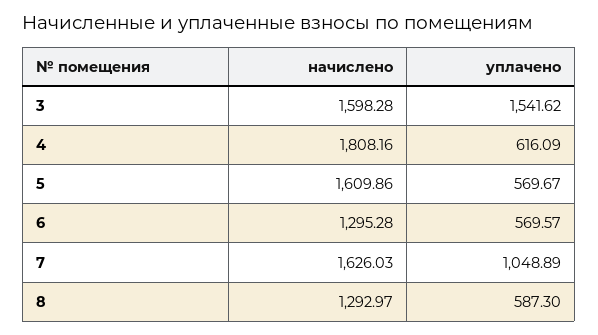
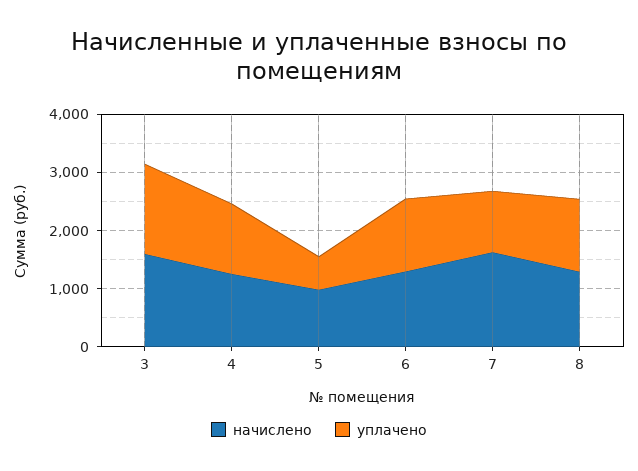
  {
    "начислено": {
      "3": 1598.28,
-     "4": 1808.16,
+     "4": 1200,
-     "5": 1609.86,
+     "5": 1000,
      "6": 1295.28,
      "7": 1626.03,
      "8": 1292.97
    },
    "уплачено": {
      "3": 1541.62,
-     "4": 616.09,
+     "4": 1200,
      "5": 569.67,
-     "6": 569.57,
+     "6": 1200,
      "7": 1048.89,
-     "8": 587.3
+     "8": 1200
    }
  }

